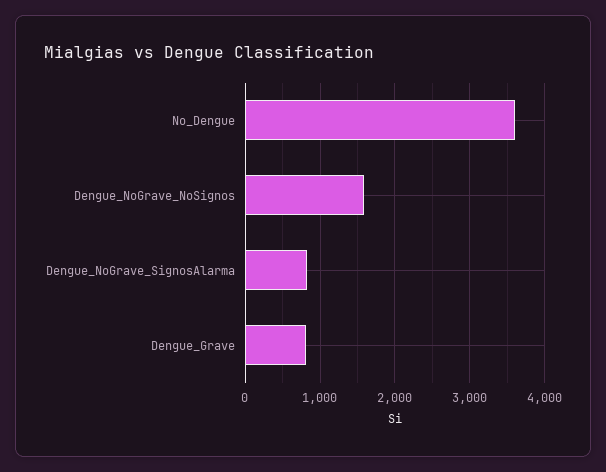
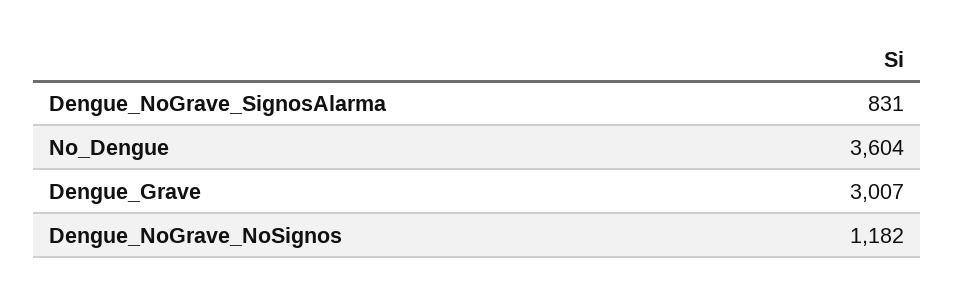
  {
    "No_Dengue": 3604,
-   "Dengue_NoGrave_NoSignos": 1600,
+   "Dengue_NoGrave_NoSignos": 1182,
    "Dengue_NoGrave_SignosAlarma": 831,
-   "Dengue_Grave": 800
+   "Dengue_Grave": 3007
  }

